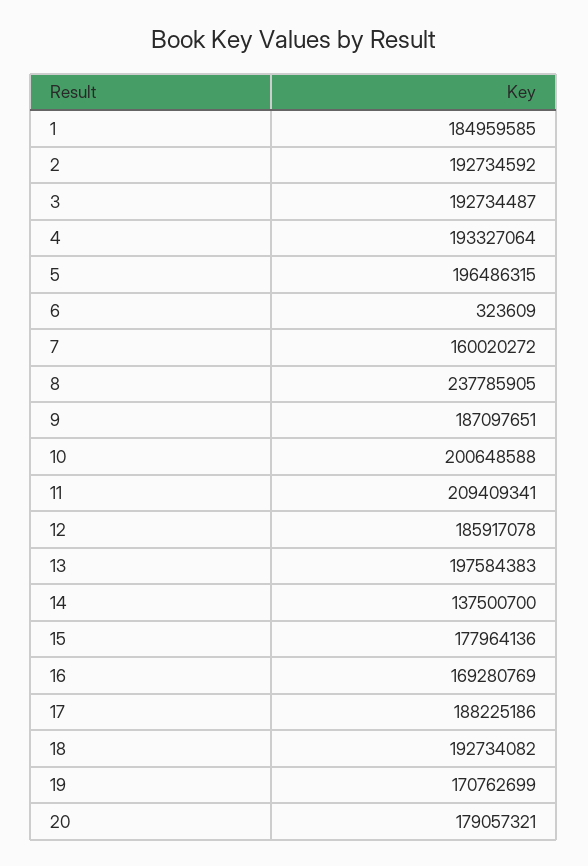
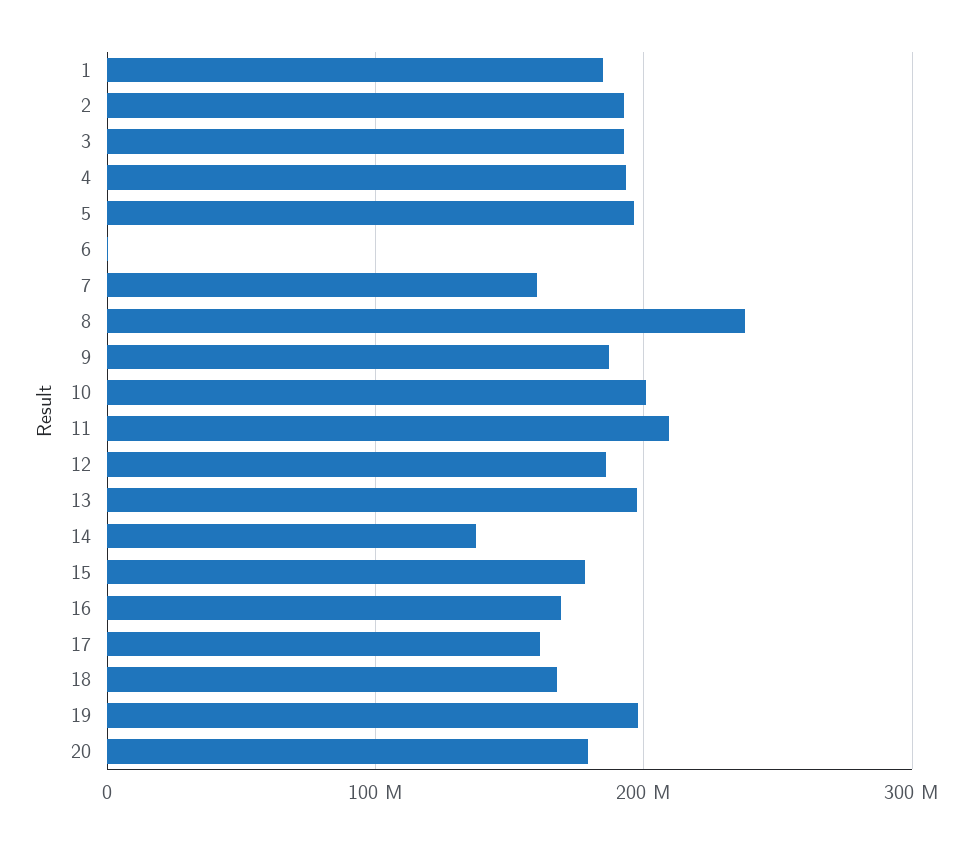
  {
    "1": 184959585,
    "2": 192734592,
    "3": 192734487,
    "4": 193327064,
    "5": 196486315,
    "6": 323609,
    "7": 160020272,
    "8": 237785905,
    "9": 187097651,
    "10": 200648588,
    "11": 209409341,
    "12": 185917078,
    "13": 197584383,
    "14": 137500700,
    "15": 177964136,
    "16": 169280769,
-   "17": 188225186,
+   "17": 160000000,
-   "18": 192734082,
+   "18": 170000000,
-   "19": 170762699,
+   "19": 200000000,
    "20": 179057321
  }

